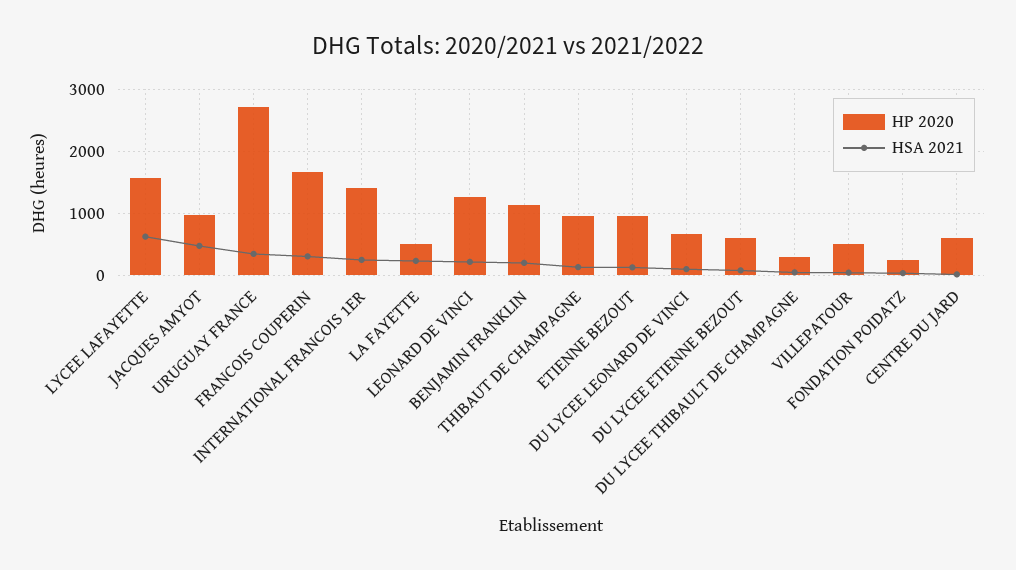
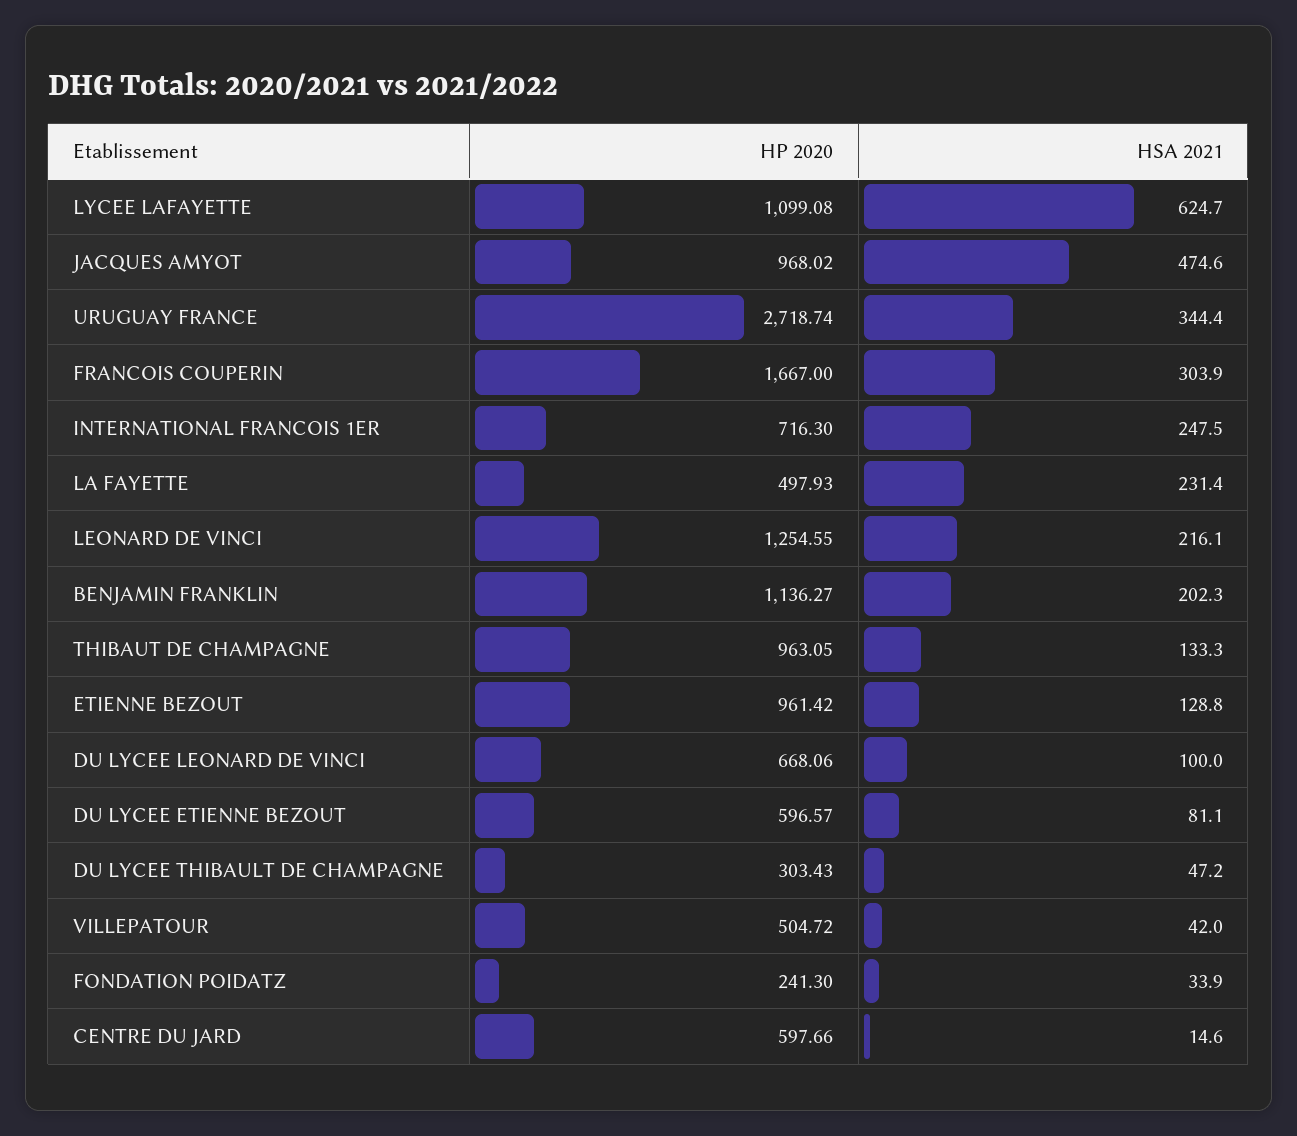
  {
    "HP 2020": {
-     "LYCEE LAFAYETTE": 1600,
+     "LYCEE LAFAYETTE": 1099.08,
      "JACQUES AMYOT": 968.02,
      "URUGUAY FRANCE": 2718.74,
      "FRANCOIS COUPERIN": 1667,
-     "INTERNATIONAL FRANCOIS 1ER": 1400,
+     "INTERNATIONAL FRANCOIS 1ER": 716.3,
      "LA FAYETTE": 497.93,
      "LEONARD DE VINCI": 1254.55,
      "BENJAMIN FRANKLIN": 1136.27,
      "THIBAUT DE CHAMPAGNE": 963.05,
      "ETIENNE BEZOUT": 961.42,
      "DU LYCEE LEONARD DE VINCI": 668.06,
      "DU LYCEE ETIENNE BEZOUT": 596.57,
      "DU LYCEE THIBAULT DE CHAMPAGNE": 303.43,
      "VILLEPATOUR": 504.72,
      "FONDATION POIDATZ": 241.3,
      "CENTRE DU JARD": 597.66
    },
    "HSA 2021": {
      "LYCEE LAFAYETTE": 624.7,
      "JACQUES AMYOT": 474.6,
      "URUGUAY FRANCE": 344.4,
      "FRANCOIS COUPERIN": 303.9,
      "INTERNATIONAL FRANCOIS 1ER": 247.5,
      "LA FAYETTE": 231.4,
      "LEONARD DE VINCI": 216.1,
      "BENJAMIN FRANKLIN": 202.3,
      "THIBAUT DE CHAMPAGNE": 133.3,
      "ETIENNE BEZOUT": 128.8,
      "DU LYCEE LEONARD DE VINCI": 100,
      "DU LYCEE ETIENNE BEZOUT": 81.1,
      "DU LYCEE THIBAULT DE CHAMPAGNE": 47.2,
      "VILLEPATOUR": 42,
      "FONDATION POIDATZ": 33.9,
      "CENTRE DU JARD": 14.6
    }
  }

